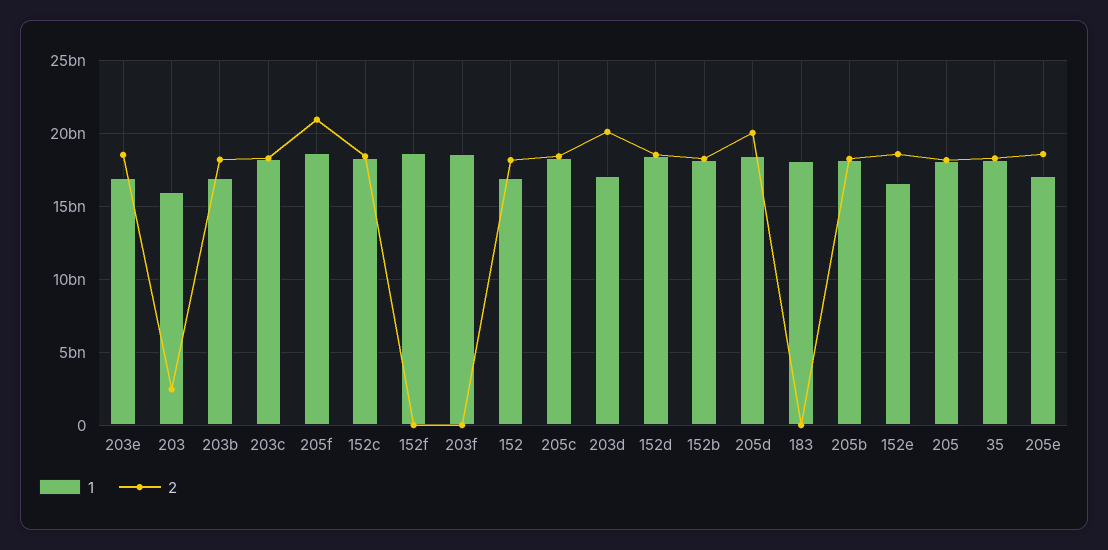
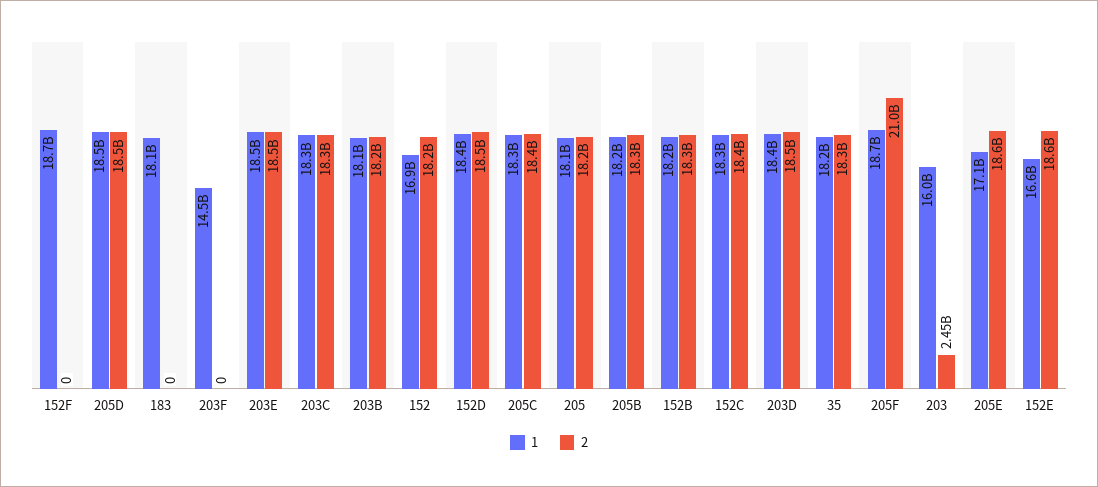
  {
    "1": {
-     "203e": 17000000000,
+     "203e": 18500000000,
      "203": 16000000000,
-     "203b": 17000000000,
+     "203b": 18100000000,
      "203c": 18300000000,
      "205f": 18700000000,
      "152c": 18300000000,
      "152f": 18700000000,
-     "203f": 18500000000,
+     "203f": 14500000000,
      "152": 16900000000,
      "205c": 18300000000,
-     "203d": 17000000000,
+     "203d": 18400000000,
      "152d": 18400000000,
      "152b": 18200000000,
      "205d": 18500000000,
      "183": 18100000000,
      "205b": 18200000000,
      "152e": 16600000000,
      "205": 18100000000,
      "35": 18200000000,
      "205e": 17100000000
    },
    "2": {
      "203e": 18500000000,
      "203": 2450000000,
      "203b": 18200000000,
      "203c": 18300000000,
      "205f": 21000000000,
      "152c": 18400000000,
      "152f": 0,
      "203f": 0,
      "152": 18200000000,
      "205c": 18400000000,
-     "203d": 20000000000,
+     "203d": 18500000000,
      "152d": 18500000000,
      "152b": 18300000000,
-     "205d": 20000000000,
+     "205d": 18500000000,
      "183": 0,
      "205b": 18300000000,
      "152e": 18600000000,
      "205": 18200000000,
      "35": 18300000000,
      "205e": 18600000000
    }
  }

